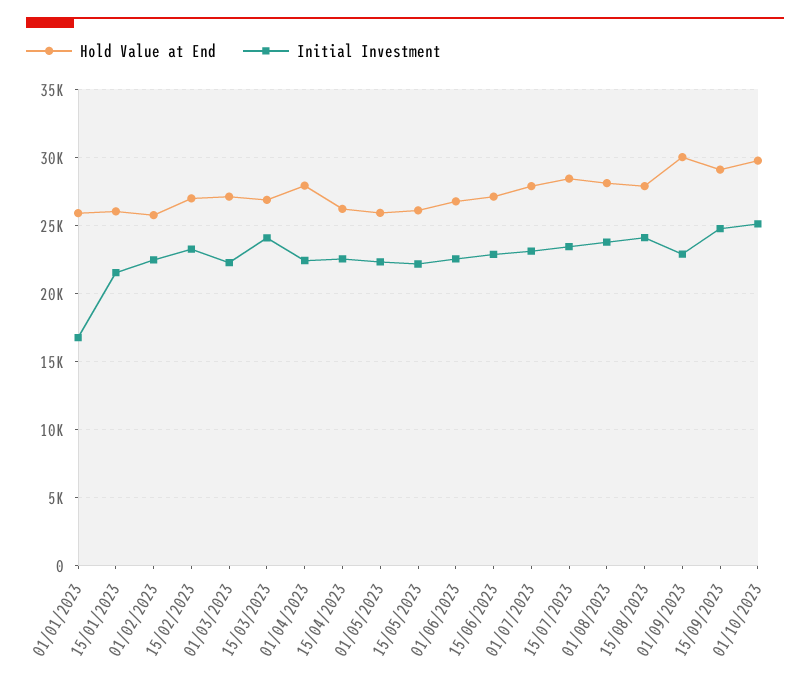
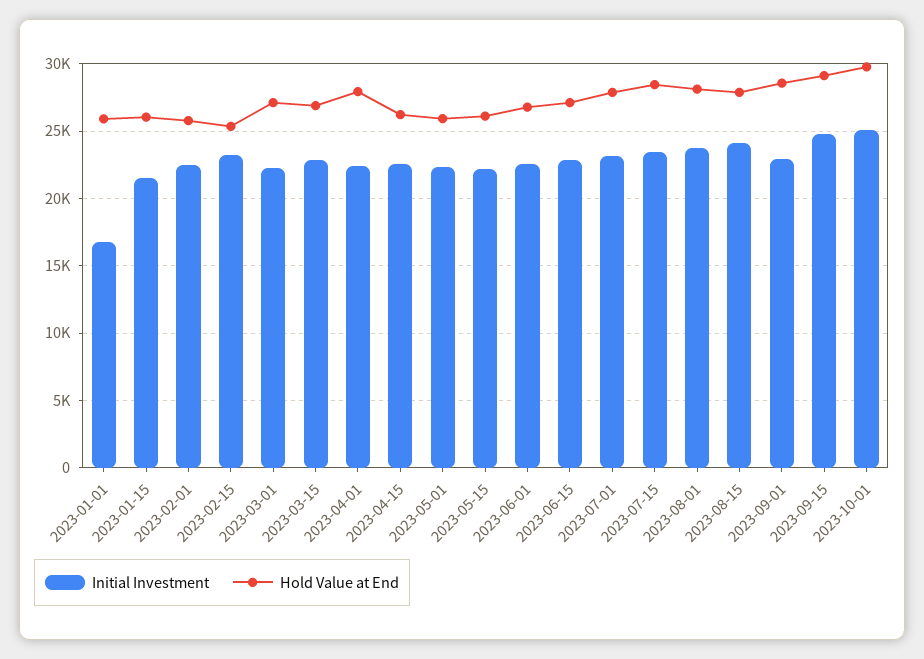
  {
    "Hold Value at End": {
      "01/01/2023": 26000,
      "15/01/2023": 26000,
      "01/02/2023": 26000,
-     "15/02/2023": 27000,
+     "15/02/2023": 25500,
      "01/03/2023": 27000,
      "15/03/2023": 27000,
      "01/04/2023": 28000,
      "15/04/2023": 26000,
      "01/05/2023": 26000,
      "15/05/2023": 26000,
      "01/06/2023": 27000,
      "15/06/2023": 27000,
      "01/07/2023": 28000,
      "15/07/2023": 28500,
      "01/08/2023": 28000,
      "15/08/2023": 28000,
-     "01/09/2023": 30000,
+     "01/09/2023": 28500,
      "15/09/2023": 29000,
      "01/10/2023": 30000
    },
    "Initial Investment": {
      "01/01/2023": 17000,
      "15/01/2023": 21500,
      "01/02/2023": 22500,
      "15/02/2023": 23500,
      "01/03/2023": 22500,
-     "15/03/2023": 24000,
+     "15/03/2023": 23000,
      "01/04/2023": 22500,
      "15/04/2023": 22500,
      "01/05/2023": 22500,
      "15/05/2023": 22000,
      "01/06/2023": 22500,
      "15/06/2023": 23000,
      "01/07/2023": 23000,
      "15/07/2023": 23500,
      "01/08/2023": 24000,
      "15/08/2023": 24000,
      "01/09/2023": 23000,
      "15/09/2023": 25000,
      "01/10/2023": 25000
    }
  }

